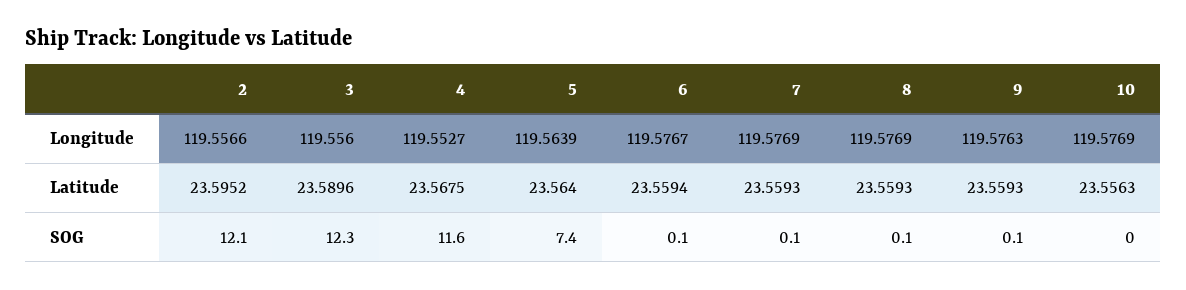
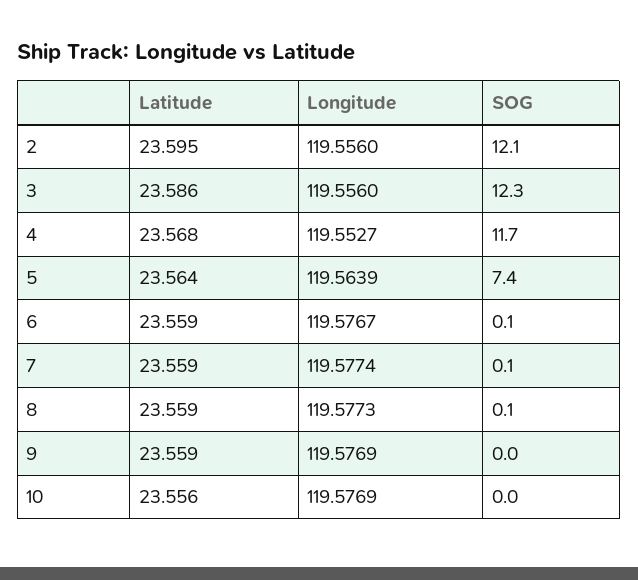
  {
    "2": {
-     "Longitude": 119.5566,
+     "Longitude": 119.556,
      "Latitude": 23.5952,
      "SOG": 12.1
    },
    "3": {
      "Longitude": 119.556,
-     "Latitude": 23.5896,
+     "Latitude": 23.586,
      "SOG": 12.3
    },
    "4": {
      "Longitude": 119.5527,
      "Latitude": 23.5675,
-     "SOG": 11.6
+     "SOG": 11.7
    },
    "5": {
      "Longitude": 119.5639,
      "Latitude": 23.564,
      "SOG": 7.4
    },
    "6": {
      "Longitude": 119.5767,
      "Latitude": 23.5594,
      "SOG": 0.1
    },
    "7": {
-     "Longitude": 119.5769,
+     "Longitude": 119.5774,
      "Latitude": 23.5593,
      "SOG": 0.1
    },
    "8": {
-     "Longitude": 119.5769,
+     "Longitude": 119.5773,
      "Latitude": 23.5593,
      "SOG": 0.1
    },
    "9": {
-     "Longitude": 119.5763,
+     "Longitude": 119.5769,
      "Latitude": 23.5593,
-     "SOG": 0.1
+     "SOG": 0
    },
    "10": {
      "Longitude": 119.5769,
      "Latitude": 23.5563,
      "SOG": 0
    }
  }

